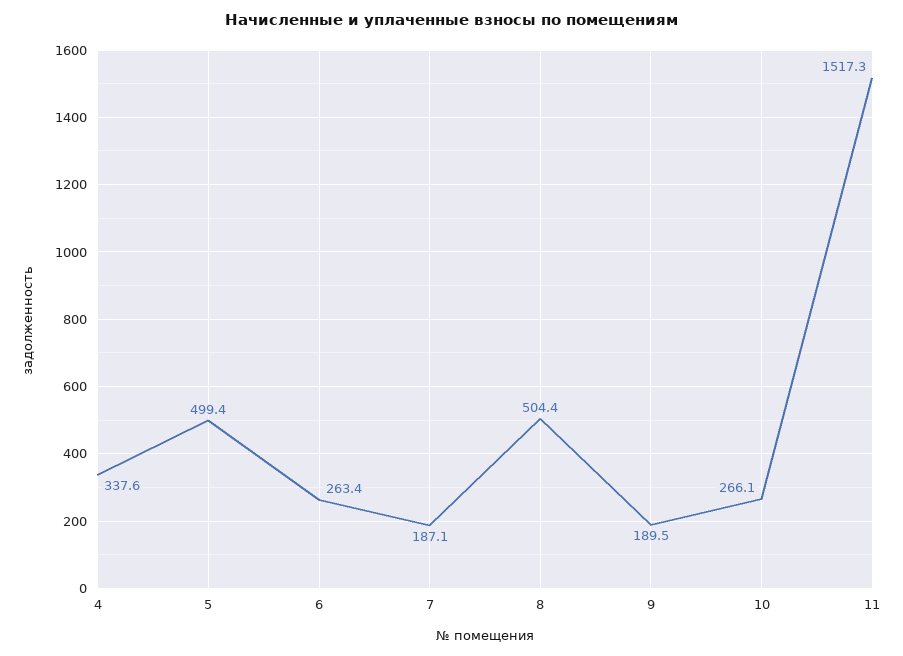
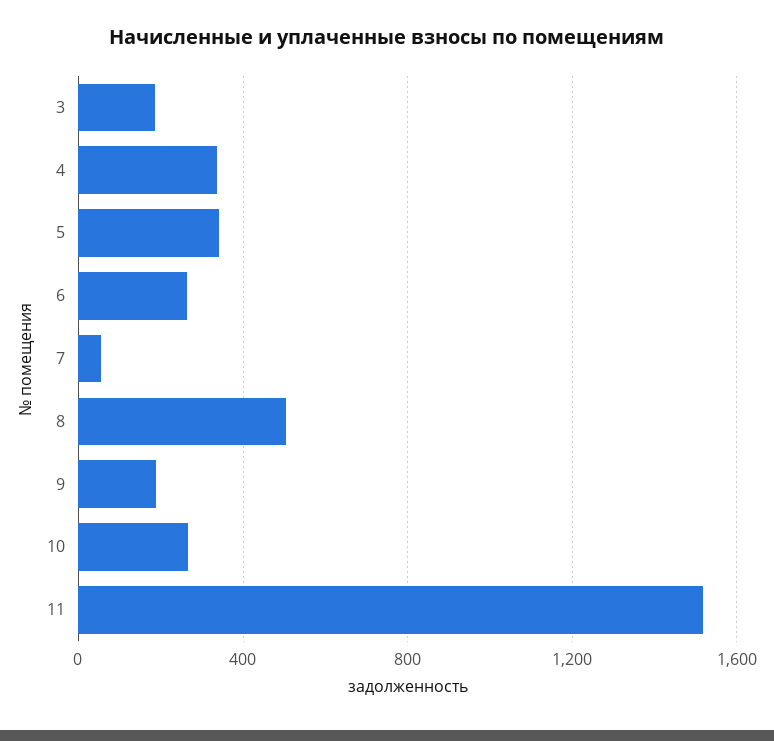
  {
    "4": 337.6,
-   "5": 499.4,
+   "5": 350,
    "6": 263.4,
-   "7": 187.1,
+   "7": 50,
    "8": 504.4,
    "9": 189.5,
    "10": 266.1,
-   "11": 1517.3
+   "11": 1517.3,
+   "3": 200
  }

